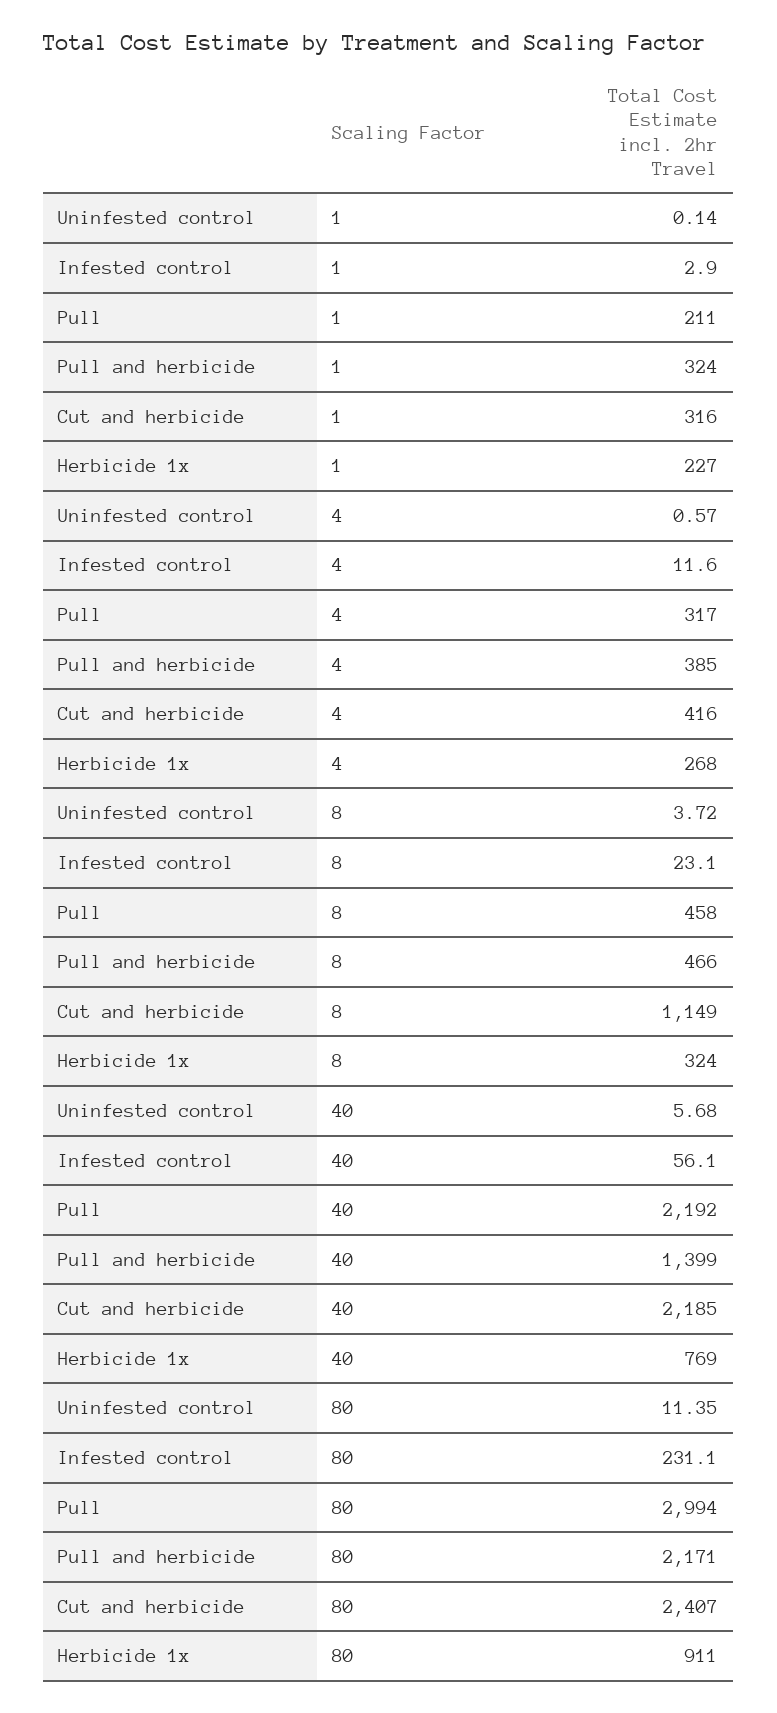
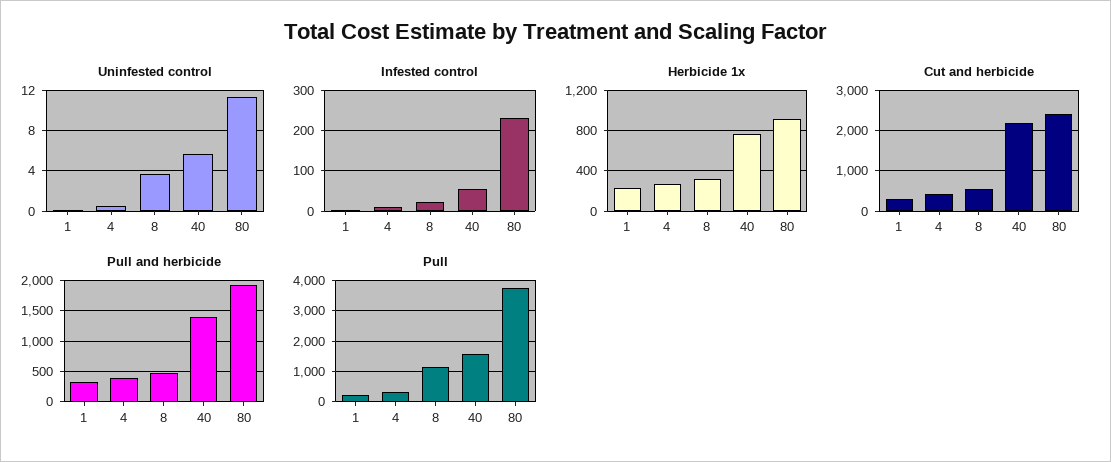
  {
    "Uninfested control": {
      "1": 0.14,
      "4": 0.57,
      "8": 3.72,
      "40": 5.68,
      "80": 11.35
    },
    "Infested control": {
      "1": 2.9,
      "4": 11.6,
      "8": 23.1,
      "40": 56.1,
      "80": 231.1
    },
    "Pull": {
      "1": 211,
      "4": 317,
-     "8": 458,
+     "8": 1200,
-     "40": 2192,
+     "40": 1600,
-     "80": 2994
+     "80": 3800
    },
    "Pull and herbicide": {
      "1": 324,
      "4": 385,
      "8": 466,
      "40": 1399,
-     "80": 2171
+     "80": 1900
    },
    "Cut and herbicide": {
      "1": 316,
      "4": 416,
-     "8": 1149,
+     "8": 600,
      "40": 2185,
      "80": 2407
    },
    "Herbicide 1x": {
      "1": 227,
      "4": 268,
      "8": 324,
      "40": 769,
      "80": 911
    }
  }

